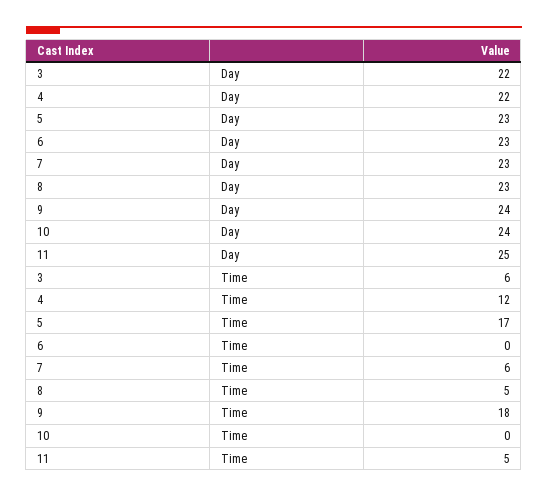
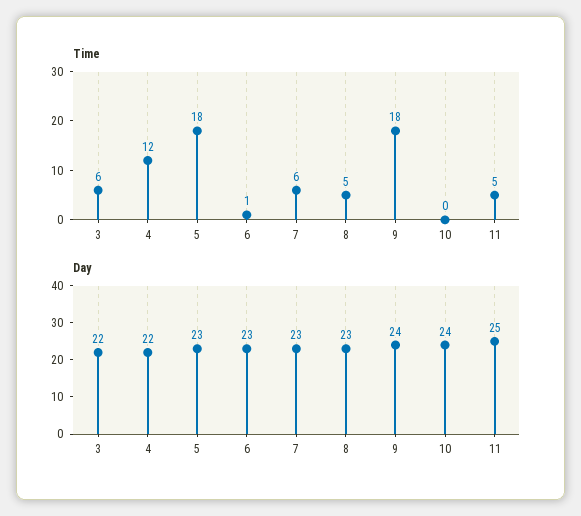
  {
    "Day": {
      "3": 22,
      "4": 22,
      "5": 23,
      "6": 23,
      "7": 23,
      "8": 23,
      "9": 24,
      "10": 24,
      "11": 25
    },
    "Time": {
      "3": 6,
      "4": 12,
-     "5": 17,
+     "5": 18,
-     "6": 0,
+     "6": 1,
      "7": 6,
      "8": 5,
      "9": 18,
      "10": 0,
      "11": 5
    }
  }

